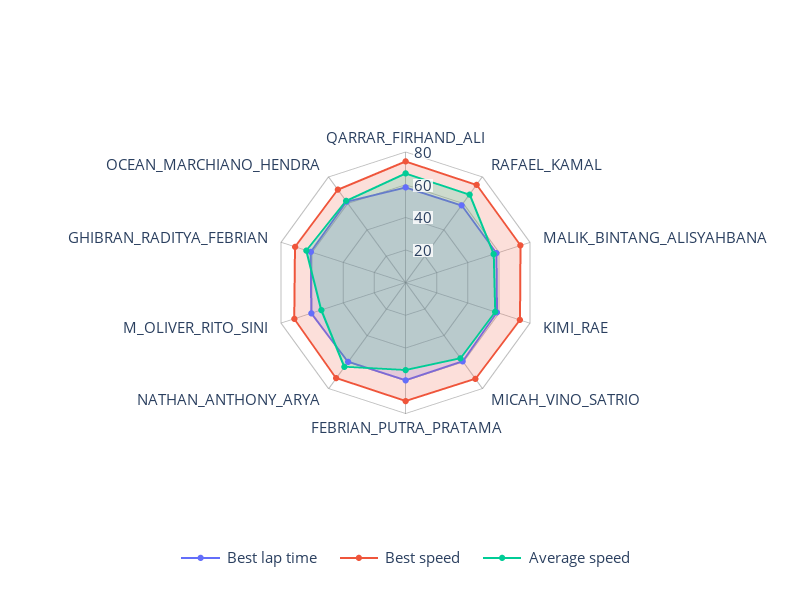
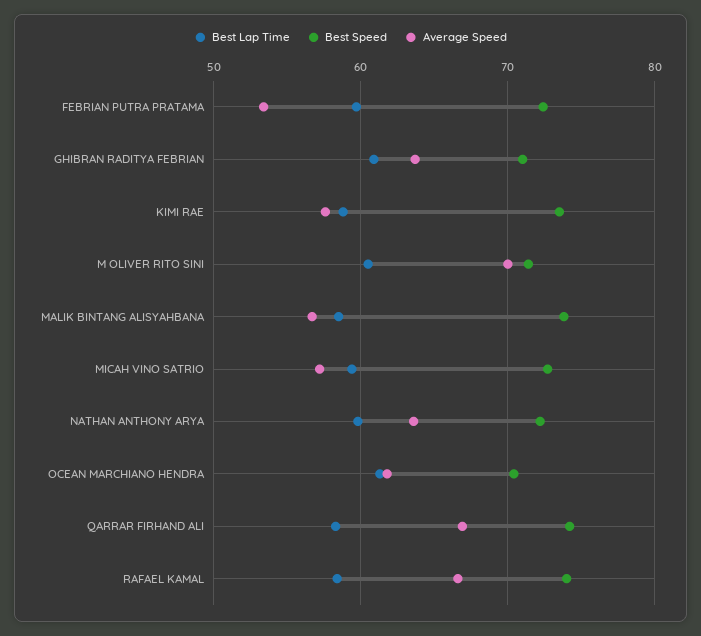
  {
    "Best lap time": {
      "QARRAR_FIRHAND_ALI": 58,
      "RAFAEL_KAMAL": 58,
      "MALIK_BINTANG_ALISYAHBANA": 59,
      "KIMI_RAE": 59,
      "MICAH_VINO_SATRIO": 59,
      "FEBRIAN_PUTRA_PRATAMA": 60,
      "NATHAN_ANTHONY_ARYA": 60,
      "M_OLIVER_RITO_SINI": 61,
      "GHIBRAN_RADITYA_FEBRIAN": 61,
      "OCEAN_MARCHIANO_HENDRA": 61
    },
    "Best speed": {
      "QARRAR_FIRHAND_ALI": 74,
      "RAFAEL_KAMAL": 74,
      "MALIK_BINTANG_ALISYAHBANA": 74,
      "KIMI_RAE": 74,
      "MICAH_VINO_SATRIO": 73,
      "FEBRIAN_PUTRA_PRATAMA": 72,
      "NATHAN_ANTHONY_ARYA": 72,
      "M_OLIVER_RITO_SINI": 71,
      "GHIBRAN_RADITYA_FEBRIAN": 71,
      "OCEAN_MARCHIANO_HENDRA": 70
    },
    "Average speed": {
      "QARRAR_FIRHAND_ALI": 67,
      "RAFAEL_KAMAL": 67,
      "MALIK_BINTANG_ALISYAHBANA": 57,
      "KIMI_RAE": 58,
      "MICAH_VINO_SATRIO": 57,
      "FEBRIAN_PUTRA_PRATAMA": 53,
      "NATHAN_ANTHONY_ARYA": 64,
-     "M_OLIVER_RITO_SINI": 55,
+     "M_OLIVER_RITO_SINI": 70,
      "GHIBRAN_RADITYA_FEBRIAN": 64,
      "OCEAN_MARCHIANO_HENDRA": 62
    }
  }

